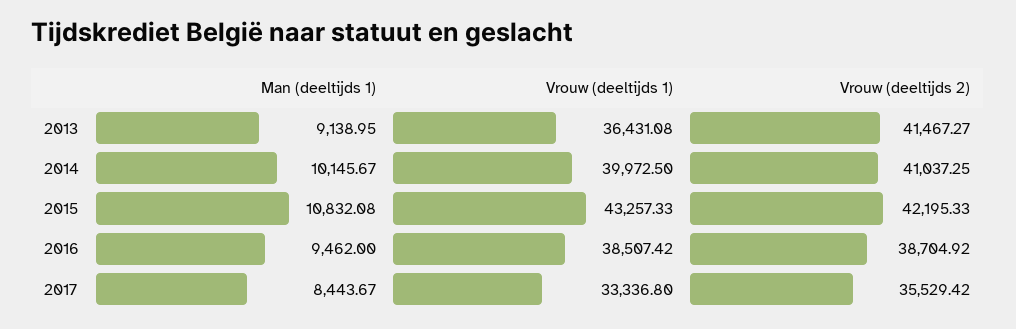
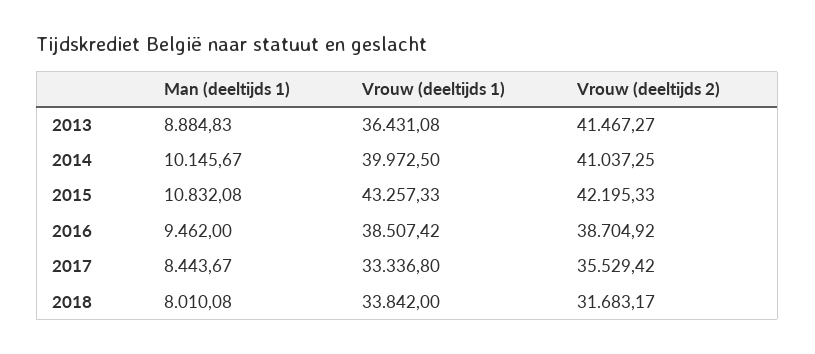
  {
    "Man (deeltijds 1)": {
-     "2013": 9138.95,
+     "2013": 8884.83,
      "2014": 10145.67,
      "2015": 10832.08,
      "2016": 9462,
-     "2017": 8443.67
+     "2017": 8443.67,
+     "2018": 8010.08
    },
    "Vrouw (deeltijds 1)": {
      "2013": 36431.08,
      "2014": 39972.5,
      "2015": 43257.33,
      "2016": 38507.42,
-     "2017": 33336.8
+     "2017": 33336.8,
+     "2018": 33842
    },
    "Vrouw (deeltijds 2)": {
      "2013": 41467.27,
      "2014": 41037.25,
      "2015": 42195.33,
      "2016": 38704.92,
-     "2017": 35529.42
+     "2017": 35529.42,
+     "2018": 31683.17
    }
  }

